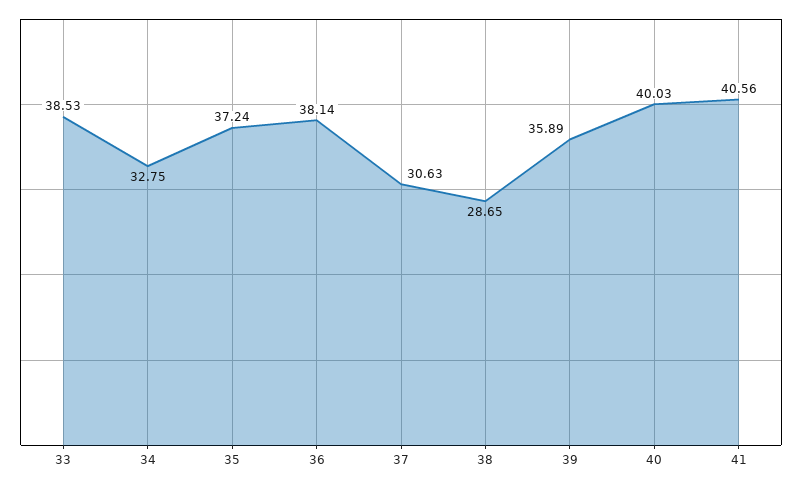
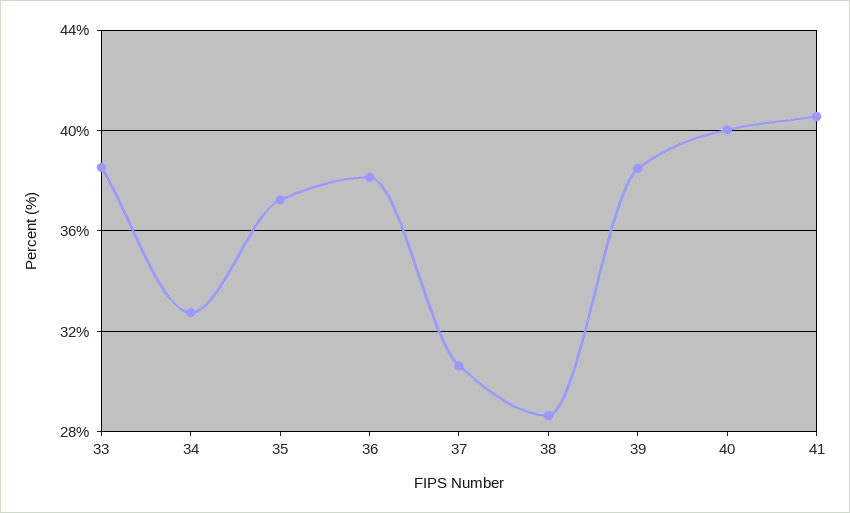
  {
    "33": 38.53,
    "34": 32.75,
    "35": 37.24,
    "36": 38.14,
    "37": 30.63,
    "38": 28.65,
-   "39": 35.89,
+   "39": 38.5,
    "40": 40.03,
    "41": 40.56
  }

